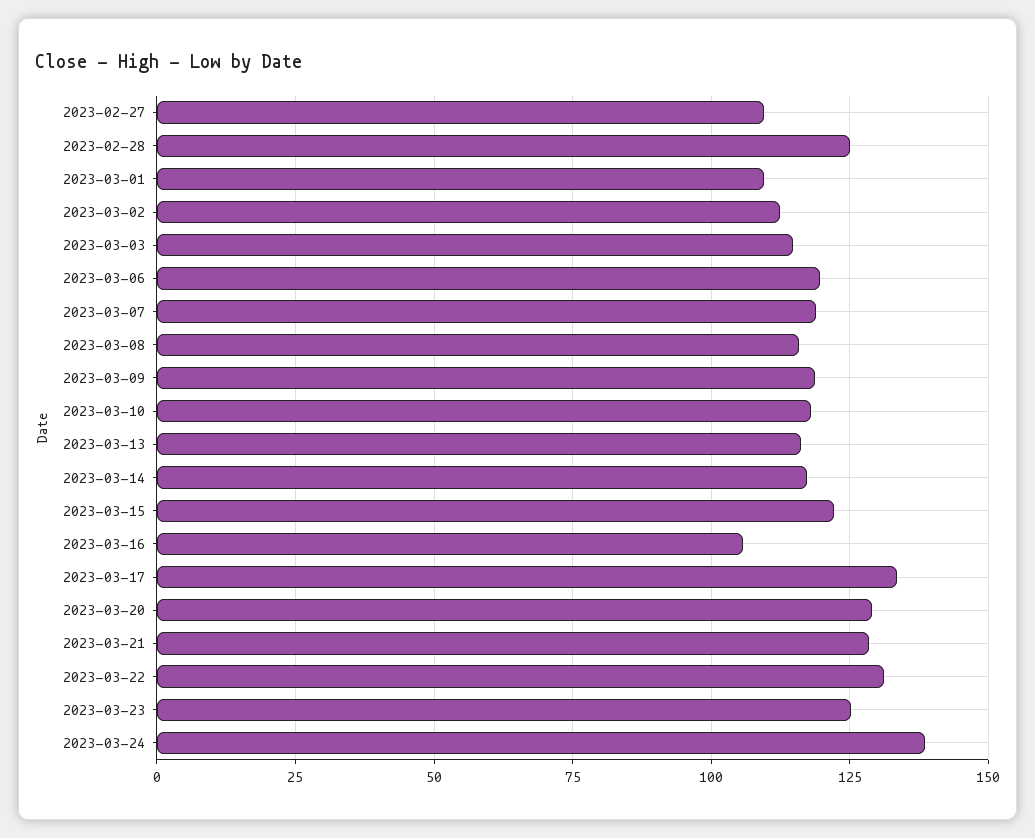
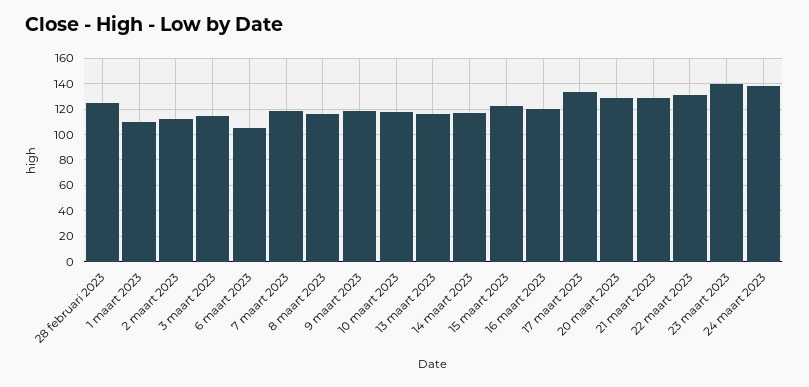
  {
-   "2023-02-27": 110,
    "2023-02-28": 125,
    "2023-03-01": 110,
    "2023-03-02": 112.5,
    "2023-03-03": 115,
-   "2023-03-06": 120,
+   "2023-03-06": 105,
    "2023-03-07": 120,
    "2023-03-08": 115,
    "2023-03-09": 117.5,
    "2023-03-10": 117.5,
    "2023-03-13": 117.5,
    "2023-03-14": 117.5,
    "2023-03-15": 122.5,
-   "2023-03-16": 105,
+   "2023-03-16": 120,
    "2023-03-17": 132.5,
    "2023-03-20": 130,
    "2023-03-21": 127.5,
    "2023-03-22": 130,
-   "2023-03-23": 125,
+   "2023-03-23": 140,
    "2023-03-24": 137.5
  }

